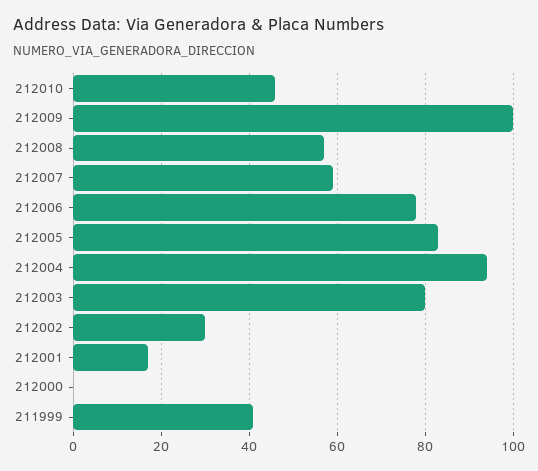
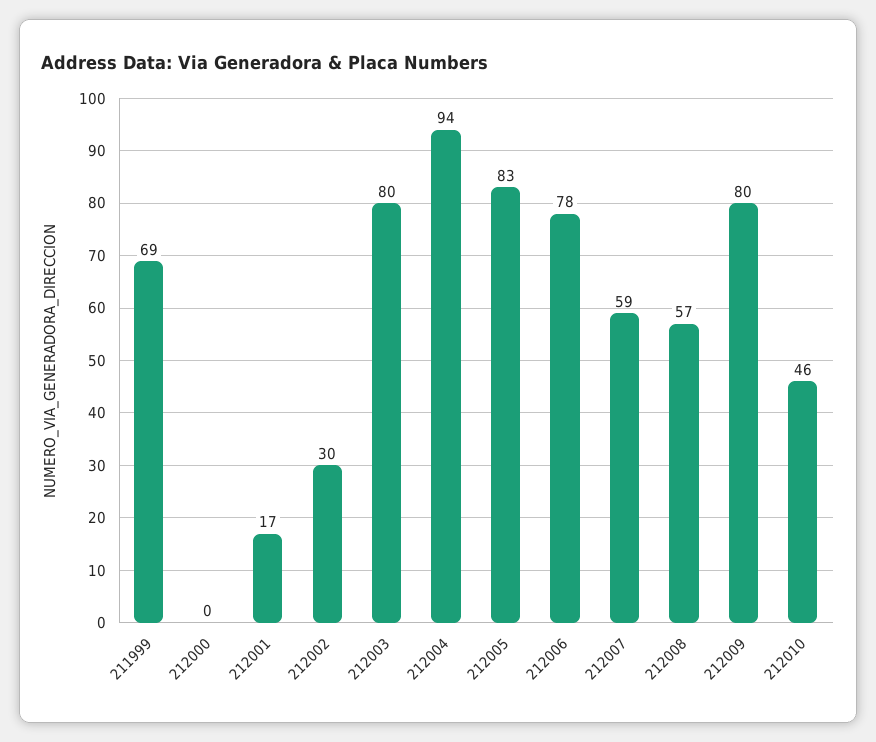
  {
    "212010": 46,
-   "212009": 100,
+   "212009": 80,
    "212008": 57,
    "212007": 59,
    "212006": 78,
    "212005": 83,
    "212004": 94,
    "212003": 80,
    "212002": 30,
    "212001": 17,
    "212000": 0,
-   "211999": 40
+   "211999": 69
  }

